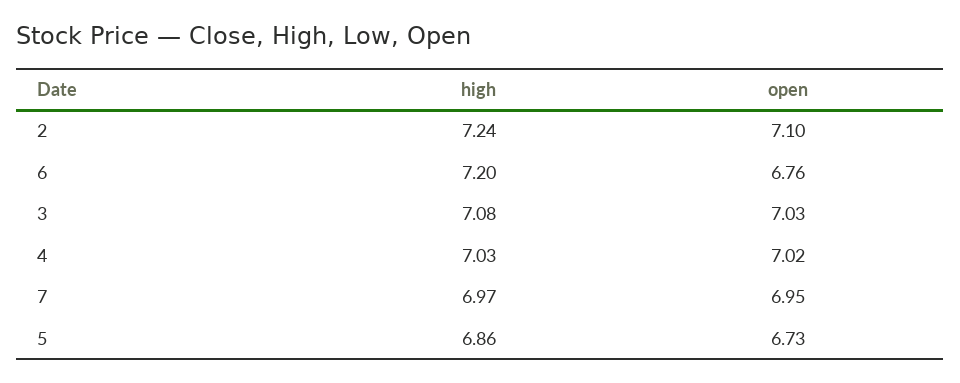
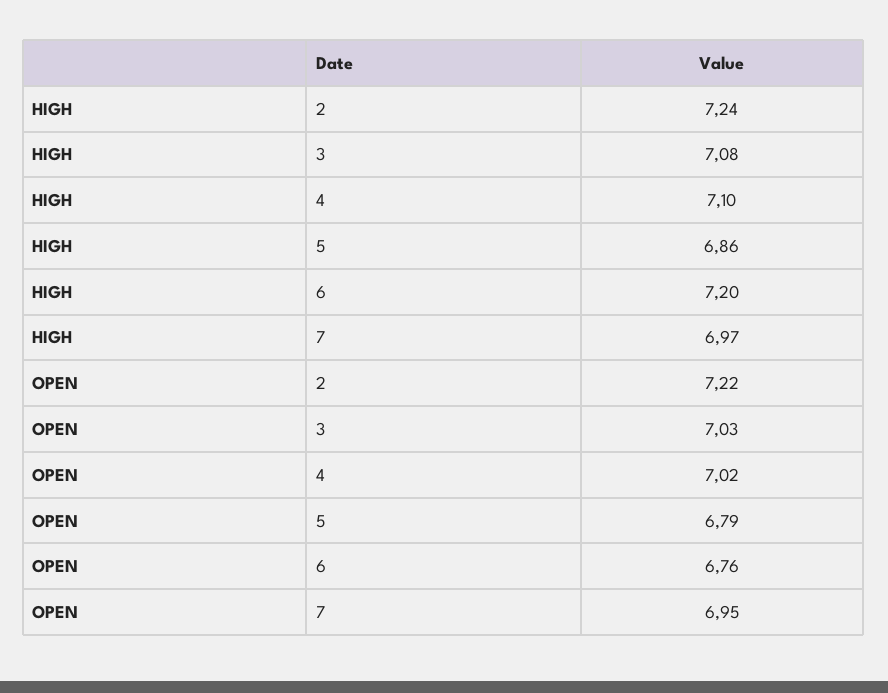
  {
    "high": {
      "2": 7.24,
      "6": 7.2,
      "3": 7.08,
-     "4": 7.03,
+     "4": 7.1,
      "7": 6.97,
      "5": 6.86
    },
    "open": {
-     "2": 7.1,
+     "2": 7.22,
      "6": 6.76,
      "3": 7.03,
      "4": 7.02,
      "7": 6.95,
-     "5": 6.73
+     "5": 6.79
    }
  }

